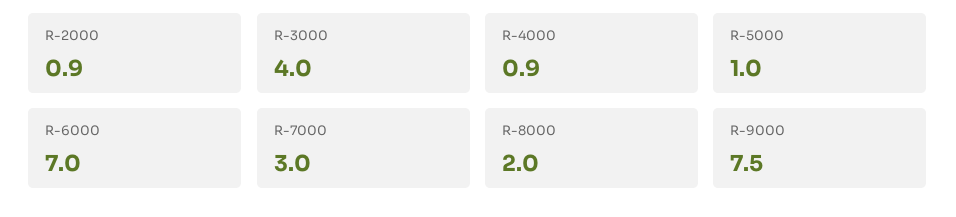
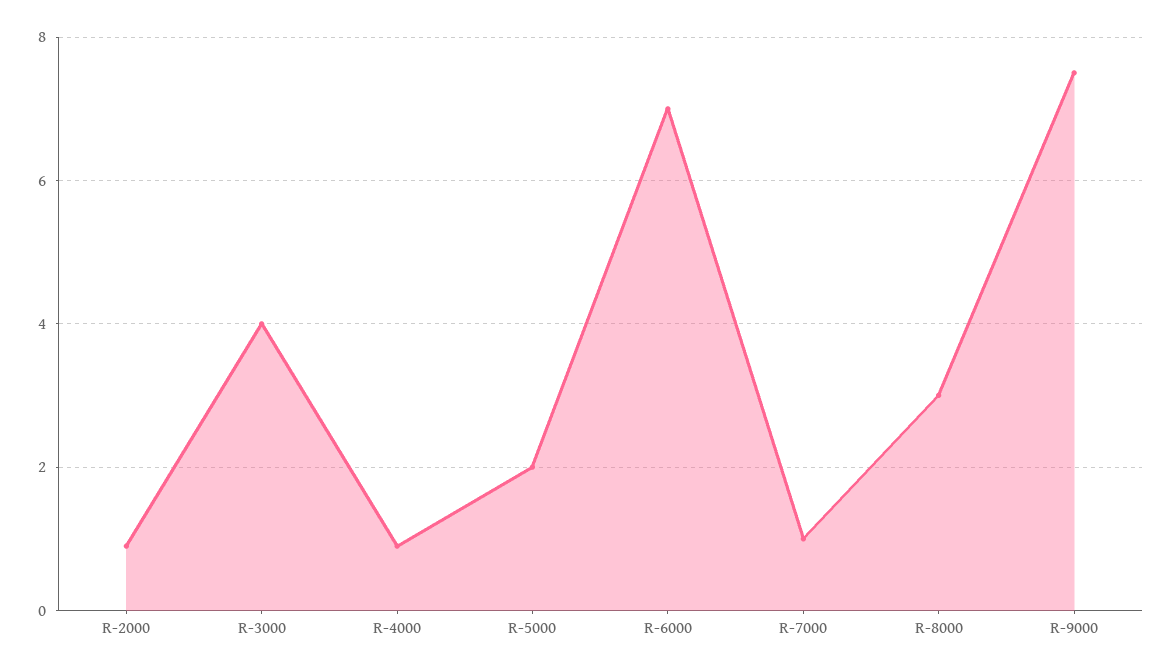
  {
    "R-2000": 0.9,
    "R-3000": 4,
    "R-4000": 0.9,
-   "R-5000": 1,
+   "R-5000": 2,
    "R-6000": 7,
-   "R-7000": 3,
+   "R-7000": 1,
-   "R-8000": 2,
+   "R-8000": 3,
    "R-9000": 7.5
  }

